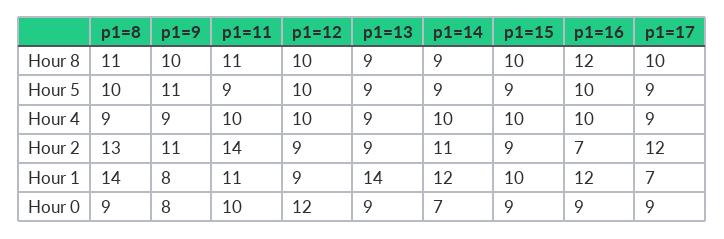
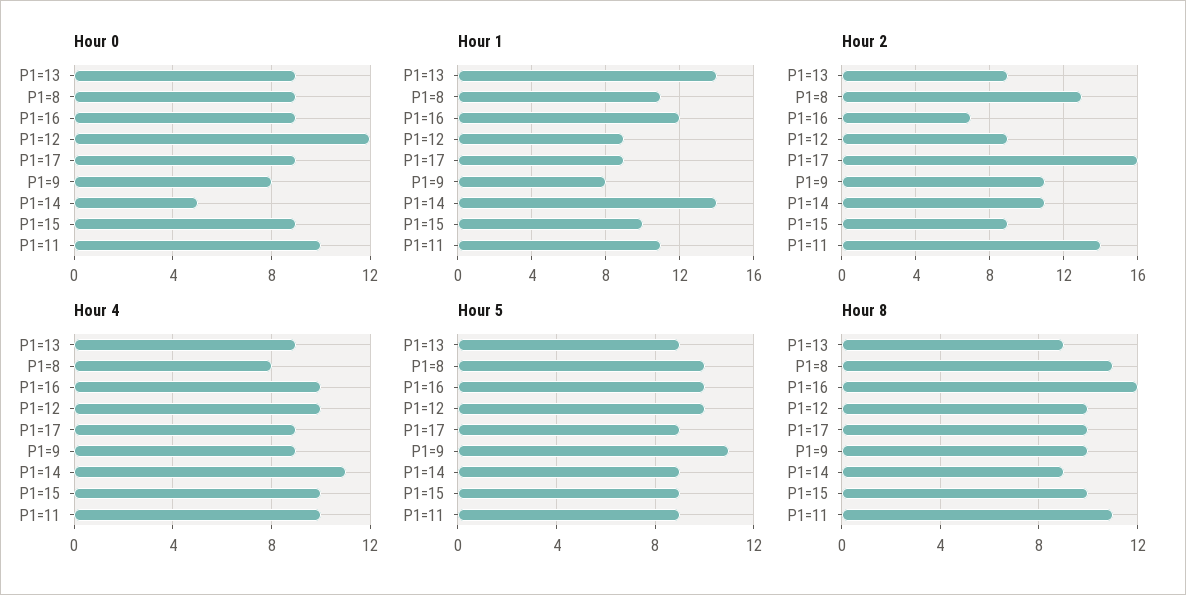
  {
    "Hour 8": {
      "p1=8": 11,
      "p1=9": 10,
      "p1=11": 11,
      "p1=12": 10,
      "p1=13": 9,
      "p1=14": 9,
      "p1=15": 10,
      "p1=16": 12,
      "p1=17": 10
    },
    "Hour 5": {
      "p1=8": 10,
      "p1=9": 11,
      "p1=11": 9,
      "p1=12": 10,
      "p1=13": 9,
      "p1=14": 9,
      "p1=15": 9,
      "p1=16": 10,
      "p1=17": 9
    },
    "Hour 4": {
-     "p1=8": 9,
+     "p1=8": 8,
      "p1=9": 9,
      "p1=11": 10,
      "p1=12": 10,
      "p1=13": 9,
-     "p1=14": 10,
+     "p1=14": 11,
      "p1=15": 10,
      "p1=16": 10,
      "p1=17": 9
    },
    "Hour 2": {
      "p1=8": 13,
      "p1=9": 11,
      "p1=11": 14,
      "p1=12": 9,
      "p1=13": 9,
      "p1=14": 11,
      "p1=15": 9,
      "p1=16": 7,
-     "p1=17": 12
+     "p1=17": 16
    },
    "Hour 1": {
-     "p1=8": 14,
+     "p1=8": 11,
      "p1=9": 8,
      "p1=11": 11,
      "p1=12": 9,
      "p1=13": 14,
-     "p1=14": 12,
+     "p1=14": 14,
      "p1=15": 10,
      "p1=16": 12,
-     "p1=17": 7
+     "p1=17": 9
    },
    "Hour 0": {
      "p1=8": 9,
      "p1=9": 8,
      "p1=11": 10,
      "p1=12": 12,
      "p1=13": 9,
-     "p1=14": 7,
+     "p1=14": 5,
      "p1=15": 9,
      "p1=16": 9,
      "p1=17": 9
    }
  }

